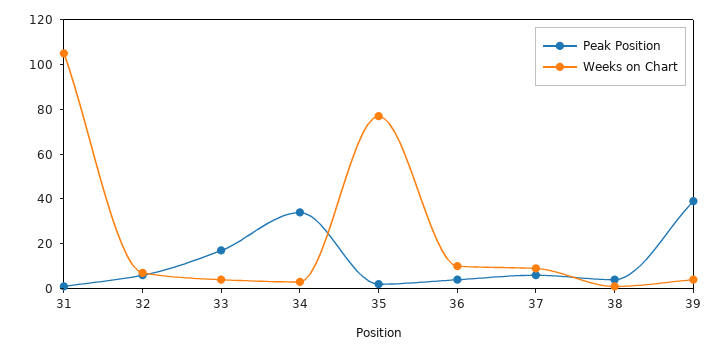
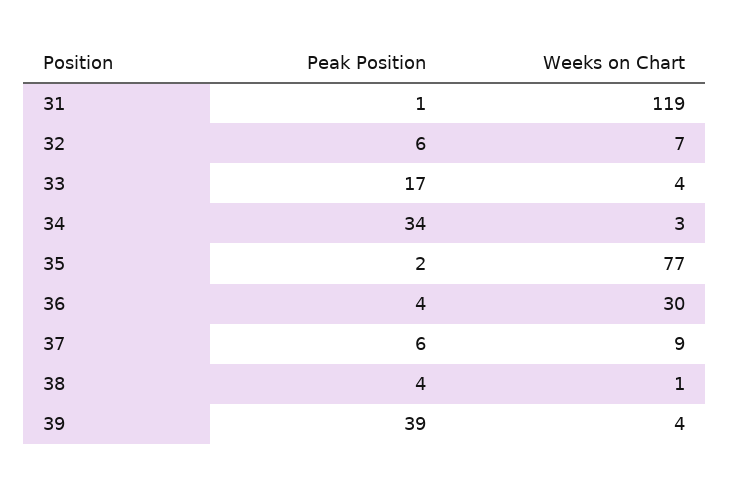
  {
    "Peak Position": {
      "31": 1,
      "32": 6,
      "33": 17,
      "34": 34,
      "35": 2,
      "36": 4,
      "37": 6,
      "38": 4,
      "39": 39
    },
    "Weeks on Chart": {
-     "31": 105,
+     "31": 119,
      "32": 7,
      "33": 4,
      "34": 3,
      "35": 77,
-     "36": 10,
+     "36": 30,
      "37": 9,
      "38": 1,
      "39": 4
    }
  }

